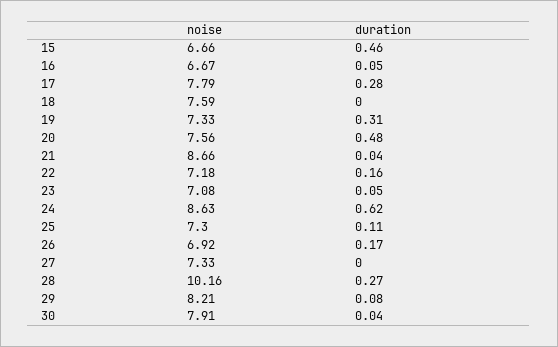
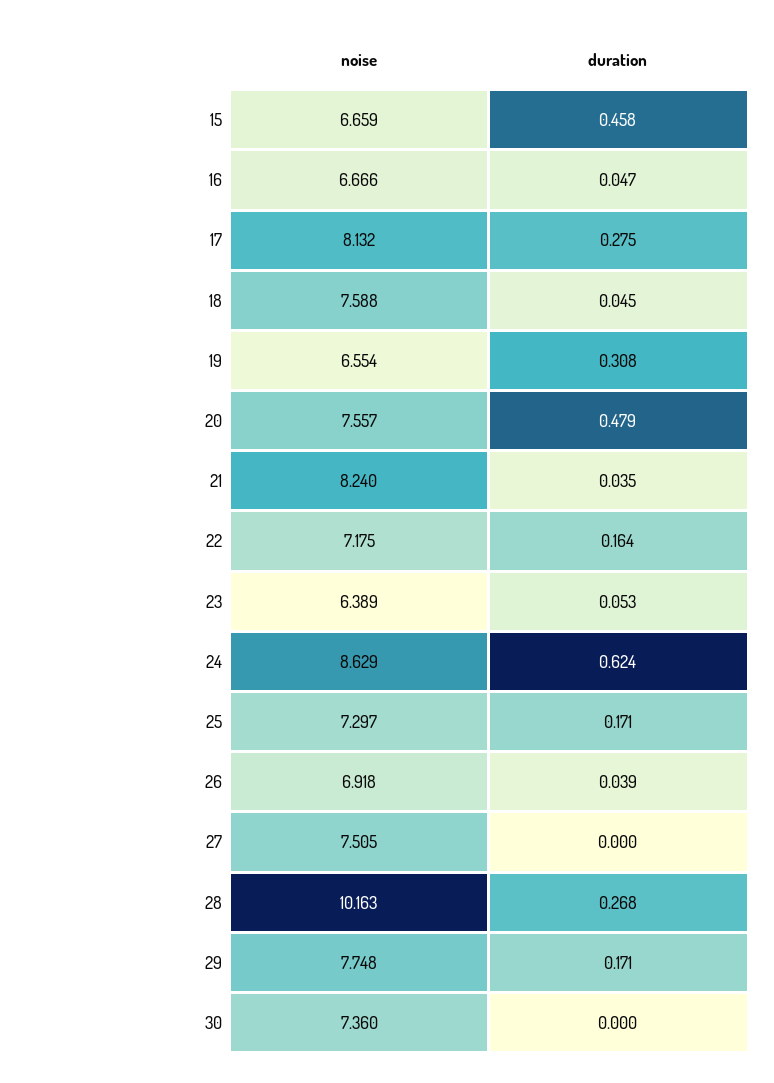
  {
    "noise": {
      "15": 6.659,
      "16": 6.666,
-     "17": 7.79,
+     "17": 8.132,
      "18": 7.588,
-     "19": 7.33,
+     "19": 6.554,
      "20": 7.557,
-     "21": 8.66,
+     "21": 8.24,
      "22": 7.175,
-     "23": 7.08,
+     "23": 6.389,
      "24": 8.629,
      "25": 7.297,
      "26": 6.918,
-     "27": 7.33,
+     "27": 7.505,
      "28": 10.163,
-     "29": 8.21,
+     "29": 7.748,
-     "30": 7.91
+     "30": 7.36
    },
    "duration": {
      "15": 0.458,
      "16": 0.047,
      "17": 0.275,
-     "18": 0,
+     "18": 0.045,
      "19": 0.308,
      "20": 0.479,
      "21": 0.035,
      "22": 0.164,
      "23": 0.053,
      "24": 0.624,
-     "25": 0.11,
+     "25": 0.171,
-     "26": 0.17,
+     "26": 0.039,
      "27": 0,
      "28": 0.268,
-     "29": 0.08,
+     "29": 0.171,
-     "30": 0.04
+     "30": 0
    }
  }

